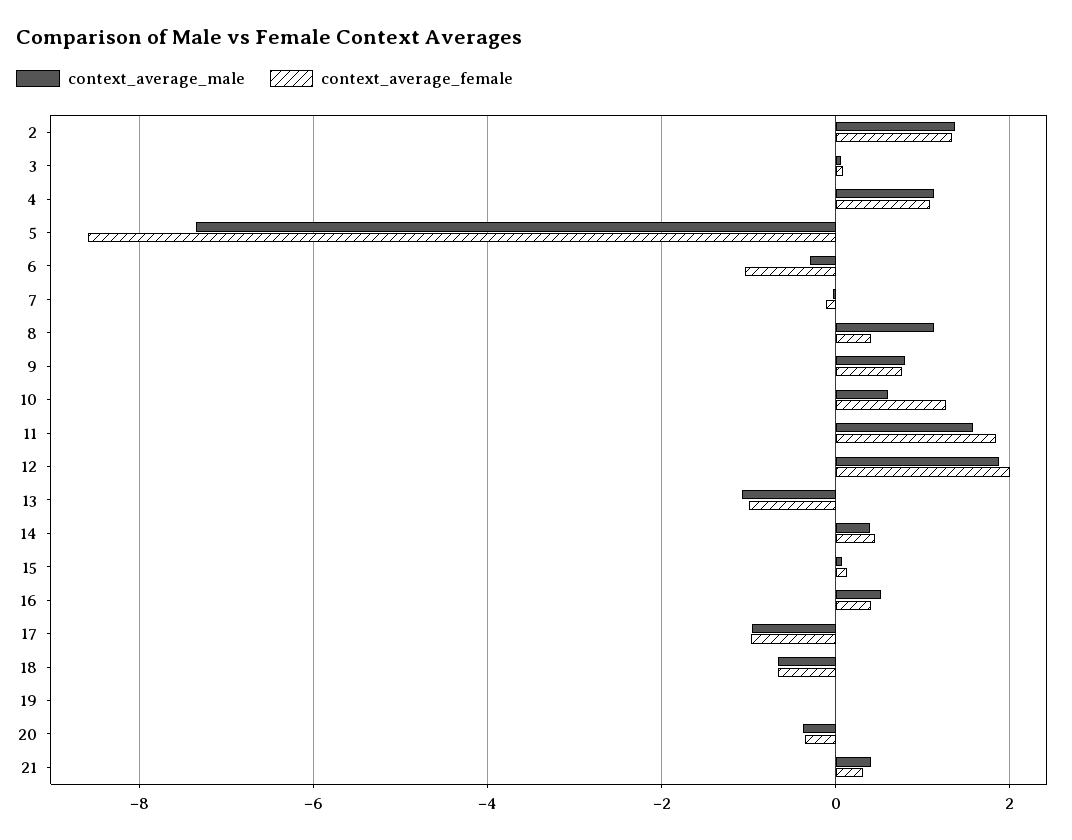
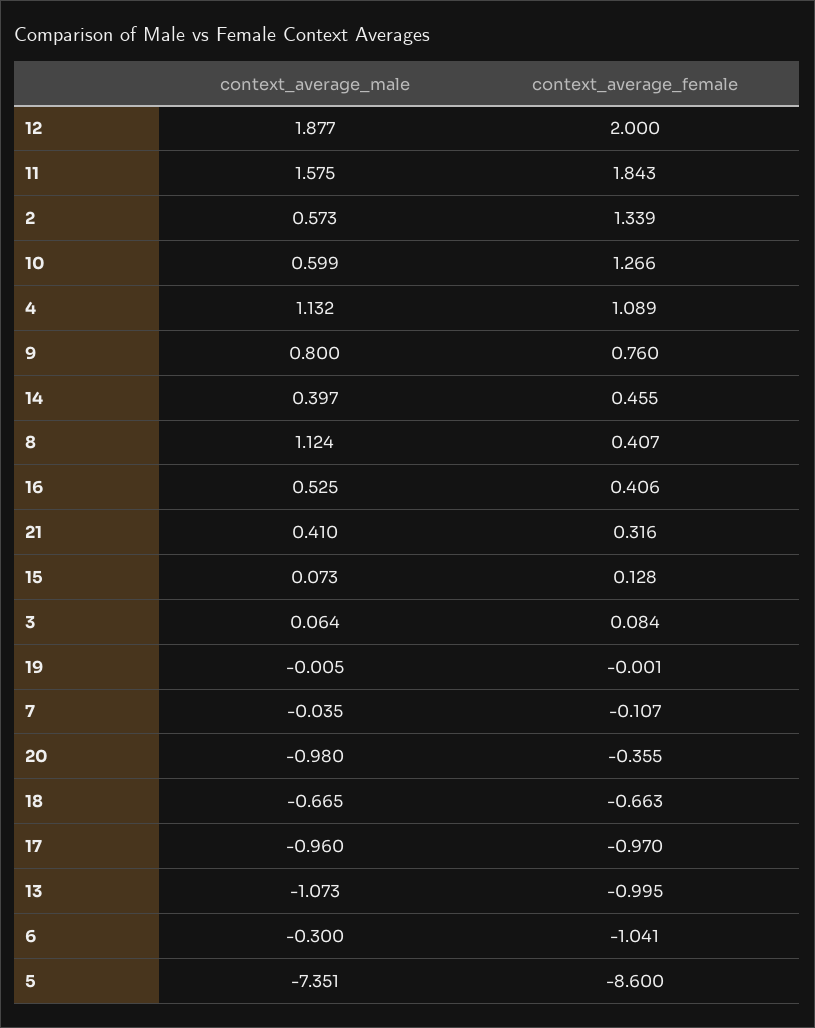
  {
    "context_average_male": {
-     "2": 1.4,
+     "2": 0.573,
      "3": 0.064,
      "4": 1.132,
      "5": -7.351,
      "6": -0.3,
      "7": -0.035,
      "8": 1.124,
      "9": 0.8,
      "10": 0.599,
      "11": 1.575,
      "12": 1.877,
      "13": -1.073,
      "14": 0.397,
      "15": 0.073,
      "16": 0.525,
      "17": -0.96,
      "18": -0.665,
      "19": -0.005,
-     "20": -0.4,
+     "20": -0.98,
      "21": 0.41
    },
    "context_average_female": {
      "2": 1.339,
      "3": 0.084,
      "4": 1.089,
      "5": -8.6,
      "6": -1.041,
      "7": -0.107,
      "8": 0.407,
      "9": 0.76,
      "10": 1.266,
      "11": 1.843,
      "12": 2,
      "13": -0.995,
      "14": 0.455,
      "15": 0.128,
      "16": 0.406,
      "17": -0.97,
      "18": -0.663,
      "19": -0.001,
      "20": -0.355,
      "21": 0.316
    }
  }

